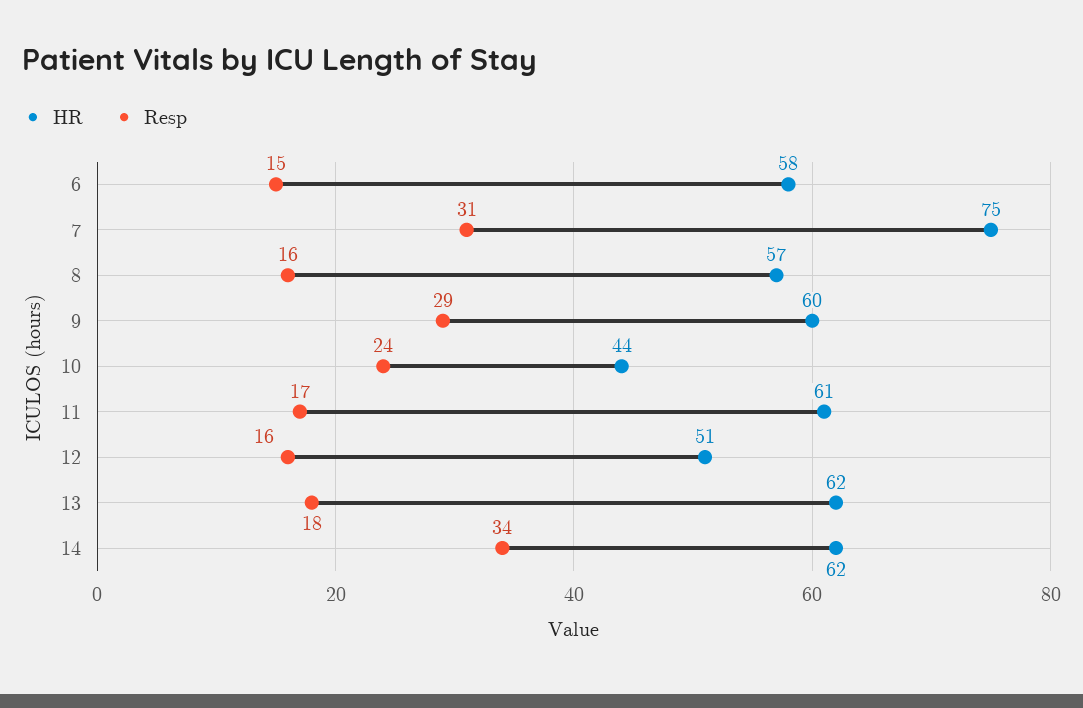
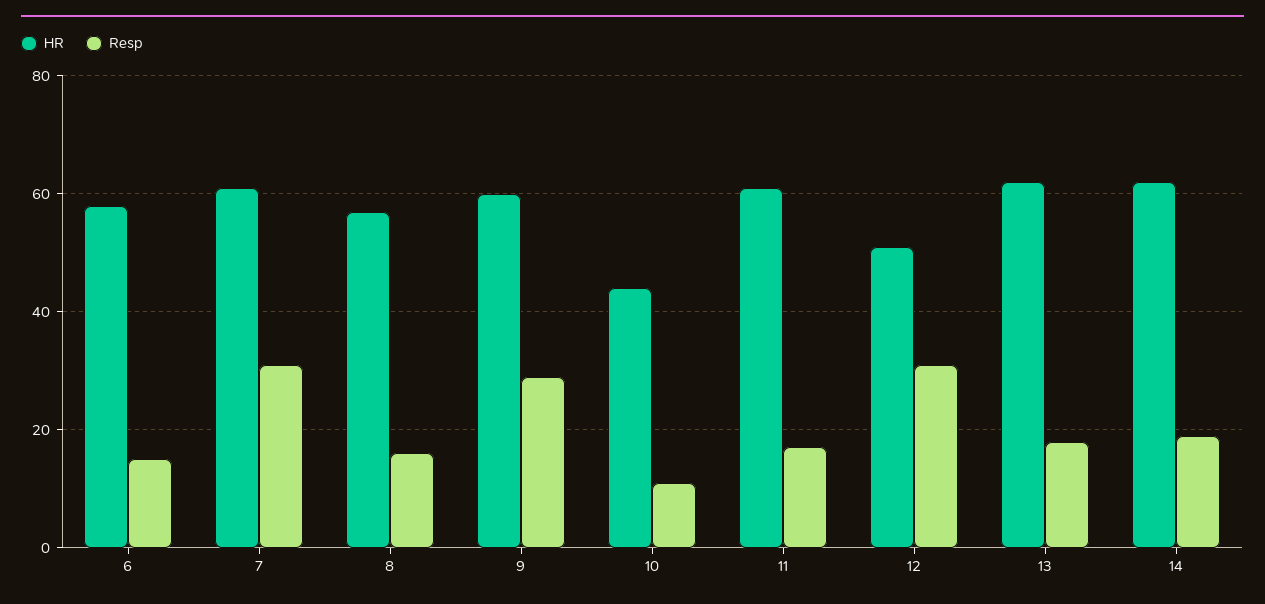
  {
    "HR": {
      "6": 58,
-     "7": 75,
+     "7": 60,
      "8": 57,
      "9": 60,
      "10": 44,
      "11": 61,
      "12": 51,
      "13": 62,
      "14": 62
    },
    "Resp": {
      "6": 15,
      "7": 31,
      "8": 16,
      "9": 29,
-     "10": 24,
+     "10": 10,
      "11": 17,
-     "12": 16,
+     "12": 30,
      "13": 18,
-     "14": 34
+     "14": 20
    }
  }

